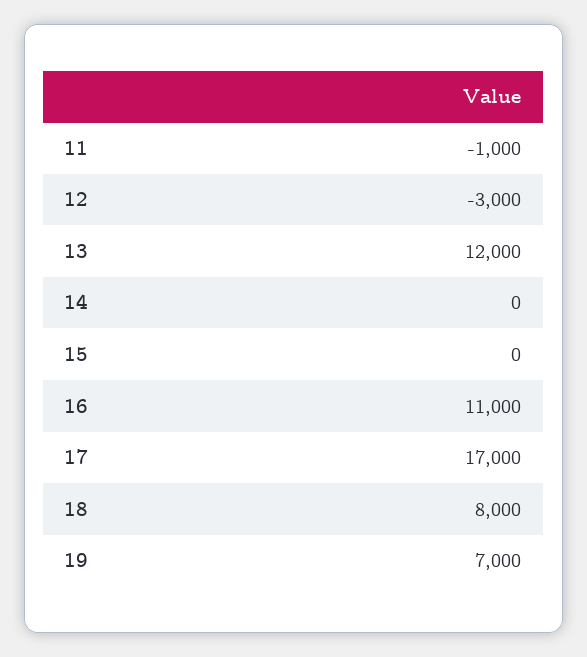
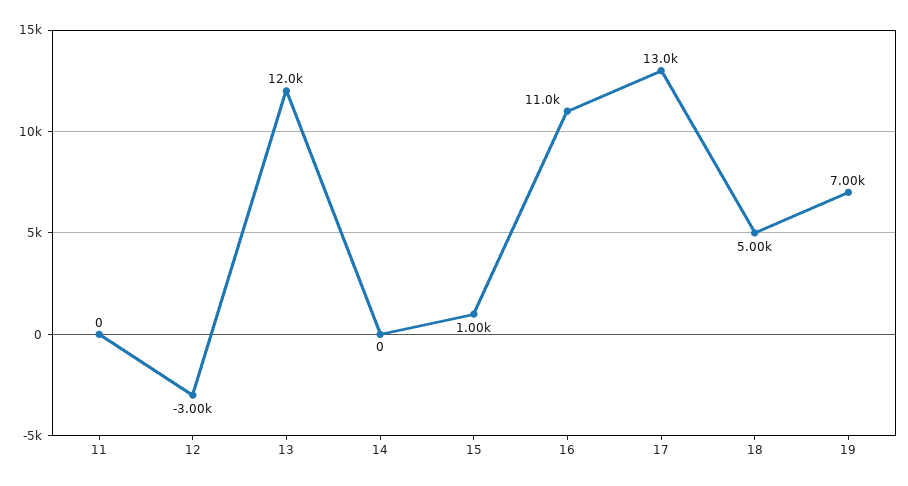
  {
-   "11": -1000,
+   "11": 0,
    "12": -3000,
    "13": 12000,
    "14": 0,
-   "15": 0,
+   "15": 1000,
    "16": 11000,
-   "17": 17000,
+   "17": 13000,
-   "18": 8000,
+   "18": 5000,
    "19": 7000
  }

